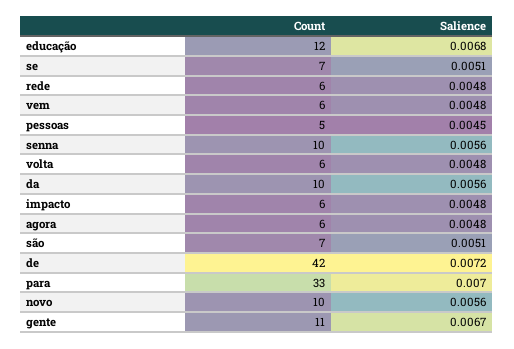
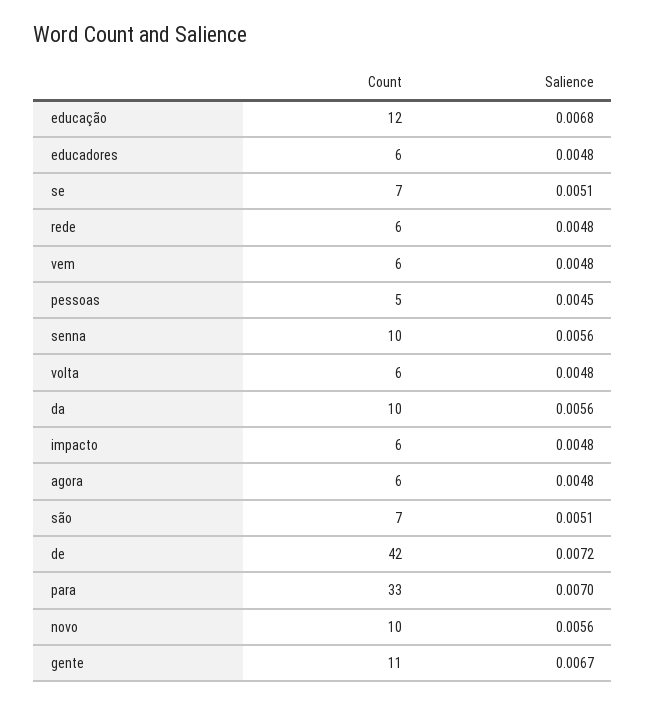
  {
    "Count": {
      "educação": 12,
      "se": 7,
      "rede": 6,
      "vem": 6,
      "pessoas": 5,
      "senna": 10,
      "volta": 6,
      "da": 10,
      "impacto": 6,
      "agora": 6,
      "são": 7,
      "de": 42,
      "para": 33,
      "novo": 10,
-     "gente": 11
+     "gente": 11,
+     "educadores": 6
    },
    "Salience": {
      "educação": 0.0068,
      "se": 0.0051,
      "rede": 0.0048,
      "vem": 0.0048,
      "pessoas": 0.0045,
      "senna": 0.0056,
      "volta": 0.0048,
      "da": 0.0056,
      "impacto": 0.0048,
      "agora": 0.0048,
      "são": 0.0051,
      "de": 0.0072,
      "para": 0.007,
      "novo": 0.0056,
-     "gente": 0.0067
+     "gente": 0.0067,
+     "educadores": 0.0048
    }
  }

